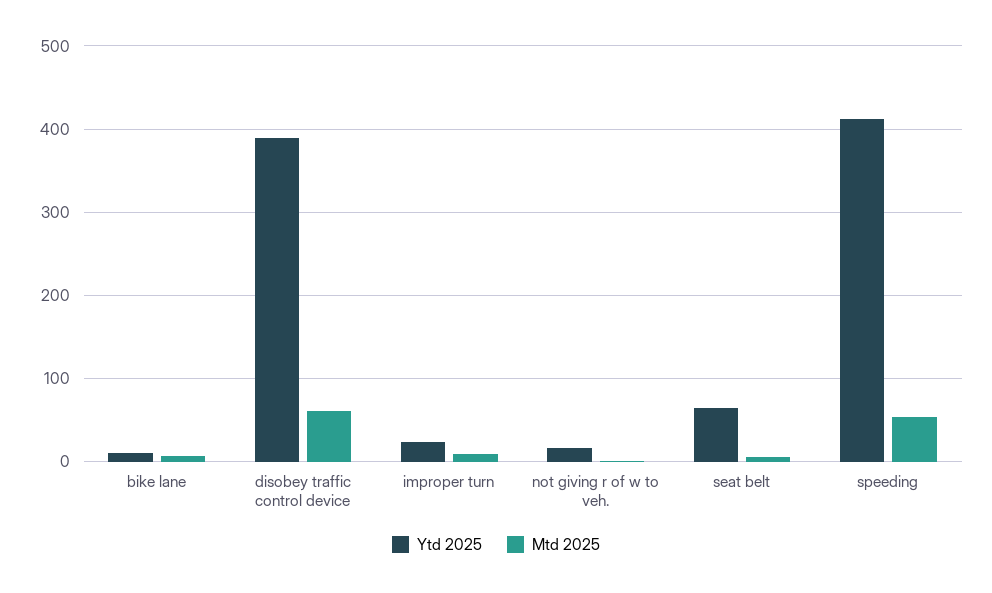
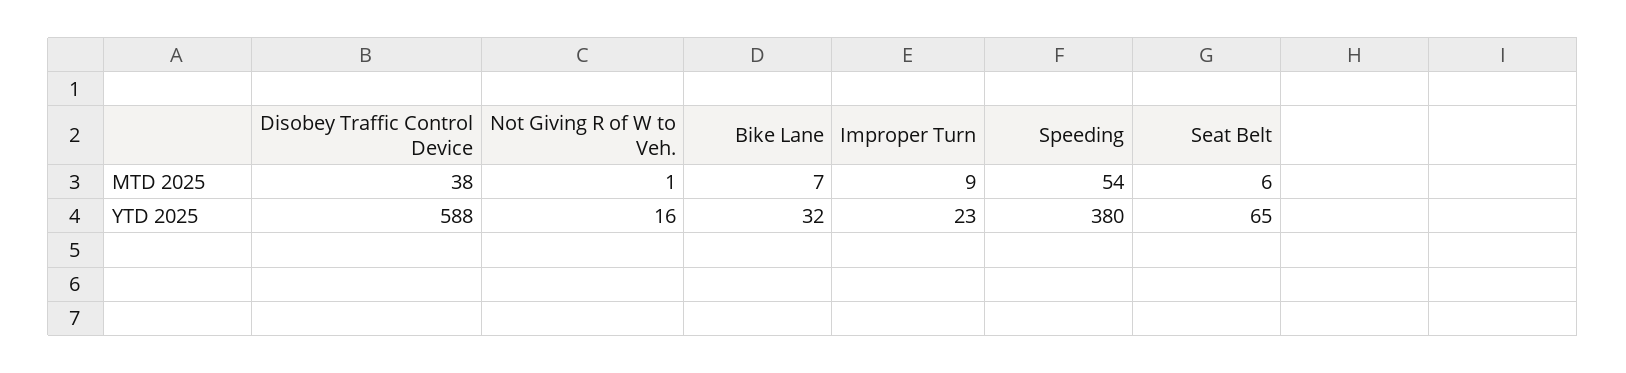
  {
    "Ytd 2025": {
-     "bike lane": 10,
+     "bike lane": 32,
-     "disobey traffic control device": 390,
+     "disobey traffic control device": 588,
      "improper turn": 23,
      "not giving r of w to veh.": 16,
      "seat belt": 65,
-     "speeding": 410
+     "speeding": 380
    },
    "Mtd 2025": {
      "bike lane": 7,
-     "disobey traffic control device": 60,
+     "disobey traffic control device": 38,
      "improper turn": 9,
      "not giving r of w to veh.": 1,
      "seat belt": 6,
      "speeding": 54
    }
  }

